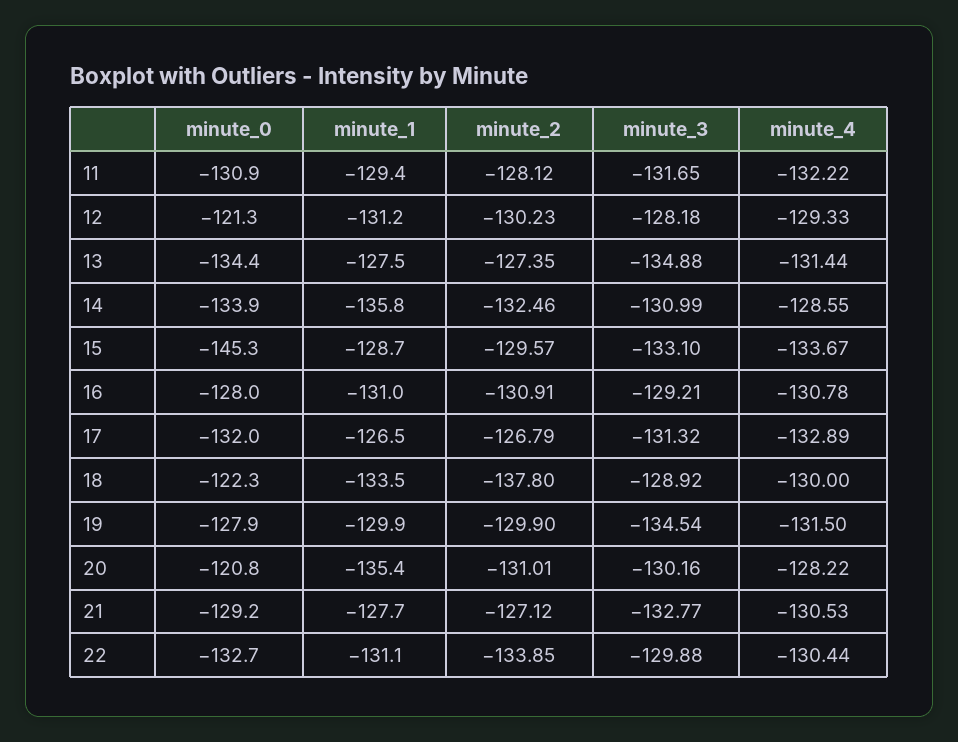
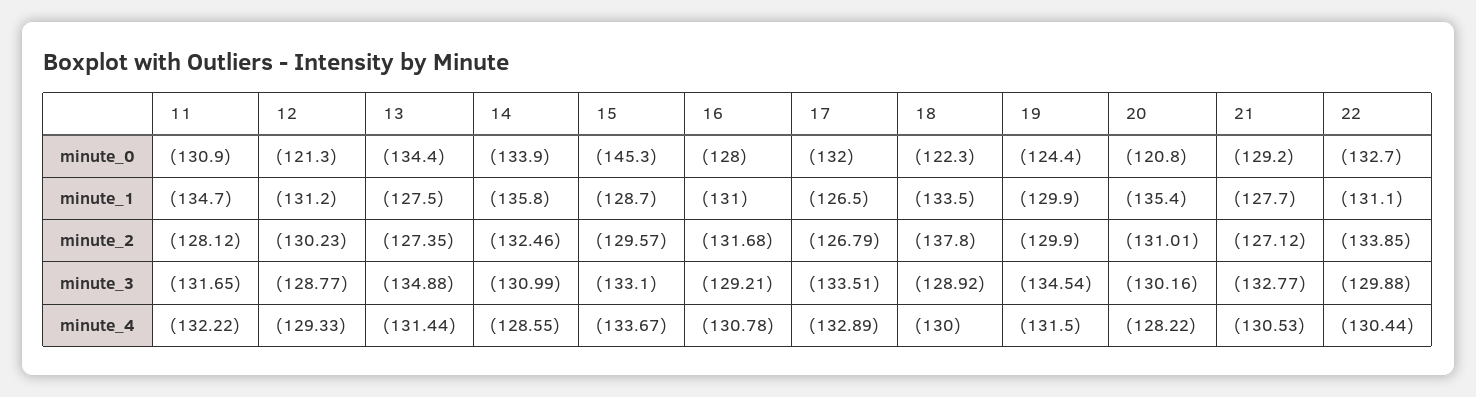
  {
    "minute_0": {
      "11": -130.9,
      "12": -121.3,
      "13": -134.4,
      "14": -133.9,
      "15": -145.3,
      "16": -128,
      "17": -132,
      "18": -122.3,
-     "19": -127.9,
+     "19": -124.4,
      "20": -120.8,
      "21": -129.2,
      "22": -132.7
    },
    "minute_1": {
-     "11": -129.4,
+     "11": -134.7,
      "12": -131.2,
      "13": -127.5,
      "14": -135.8,
      "15": -128.7,
      "16": -131,
      "17": -126.5,
      "18": -133.5,
      "19": -129.9,
      "20": -135.4,
      "21": -127.7,
      "22": -131.1
    },
    "minute_2": {
      "11": -128.12,
      "12": -130.23,
      "13": -127.35,
      "14": -132.46,
      "15": -129.57,
-     "16": -130.91,
+     "16": -131.68,
      "17": -126.79,
      "18": -137.8,
      "19": -129.9,
      "20": -131.01,
      "21": -127.12,
      "22": -133.85
    },
    "minute_3": {
      "11": -131.65,
-     "12": -128.18,
+     "12": -128.77,
      "13": -134.88,
      "14": -130.99,
      "15": -133.1,
      "16": -129.21,
-     "17": -131.32,
+     "17": -133.51,
      "18": -128.92,
      "19": -134.54,
      "20": -130.16,
      "21": -132.77,
      "22": -129.88
    },
    "minute_4": {
      "11": -132.22,
      "12": -129.33,
      "13": -131.44,
      "14": -128.55,
      "15": -133.67,
      "16": -130.78,
      "17": -132.89,
      "18": -130,
      "19": -131.5,
      "20": -128.22,
      "21": -130.53,
      "22": -130.44
    }
  }

